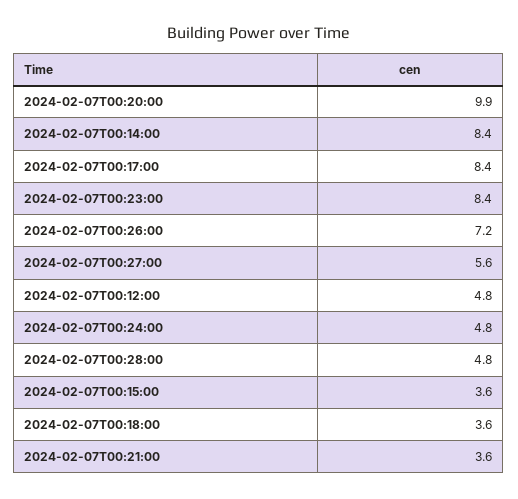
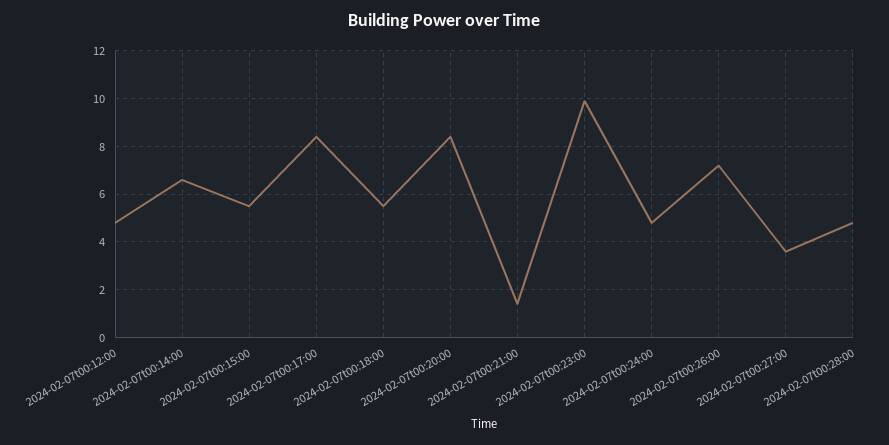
  {
-   "2024-02-07T00:20:00": 9.9,
+   "2024-02-07T00:20:00": 8.5,
-   "2024-02-07T00:14:00": 8.4,
+   "2024-02-07T00:14:00": 6.5,
    "2024-02-07T00:17:00": 8.4,
-   "2024-02-07T00:23:00": 8.4,
+   "2024-02-07T00:23:00": 10,
    "2024-02-07T00:26:00": 7.2,
-   "2024-02-07T00:27:00": 5.6,
+   "2024-02-07T00:27:00": 3.5,
    "2024-02-07T00:12:00": 4.8,
    "2024-02-07T00:24:00": 4.8,
    "2024-02-07T00:28:00": 4.8,
-   "2024-02-07T00:15:00": 3.6,
+   "2024-02-07T00:15:00": 5.5,
-   "2024-02-07T00:18:00": 3.6,
+   "2024-02-07T00:18:00": 5.5,
-   "2024-02-07T00:21:00": 3.6
+   "2024-02-07T00:21:00": 1.5
  }

